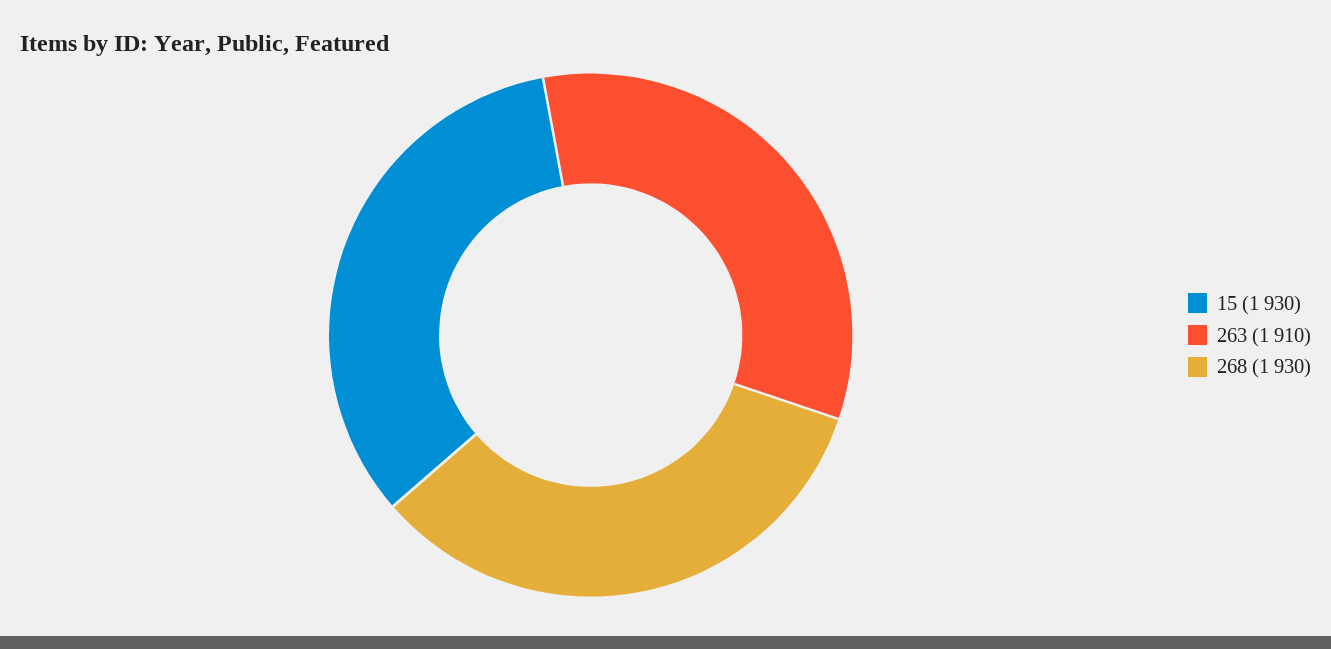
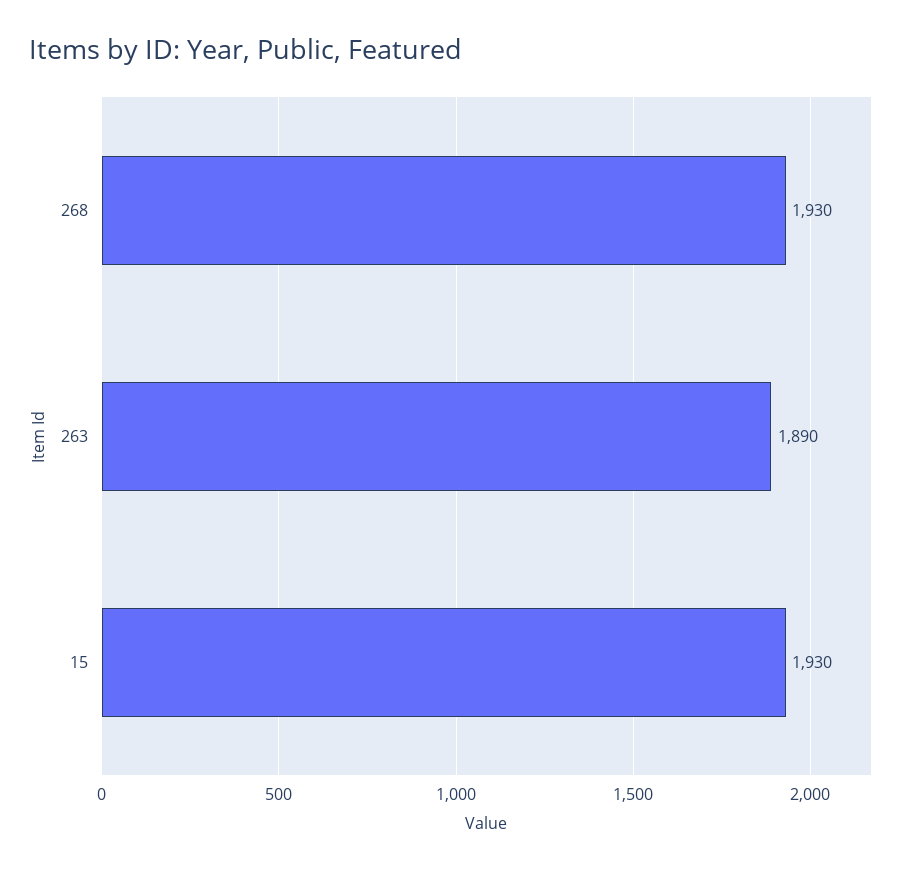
  {
    "15": 1930,
-   "263": 1910,
+   "263": 1890,
    "268": 1930
  }

